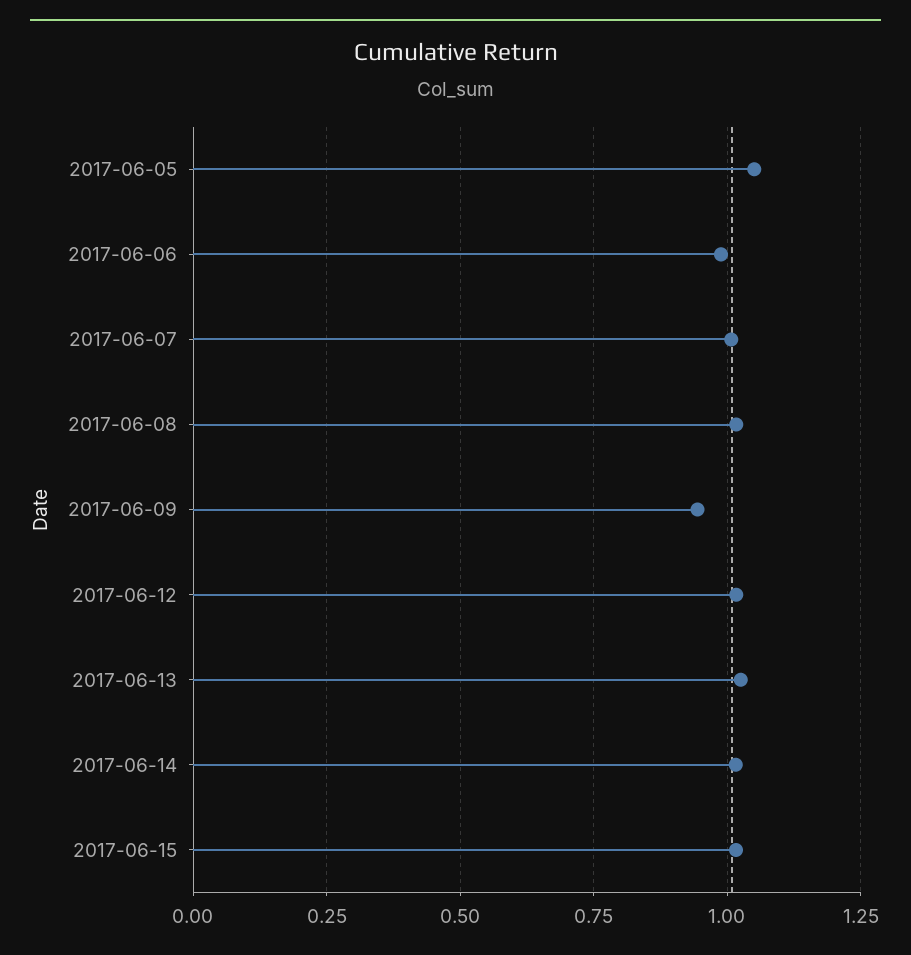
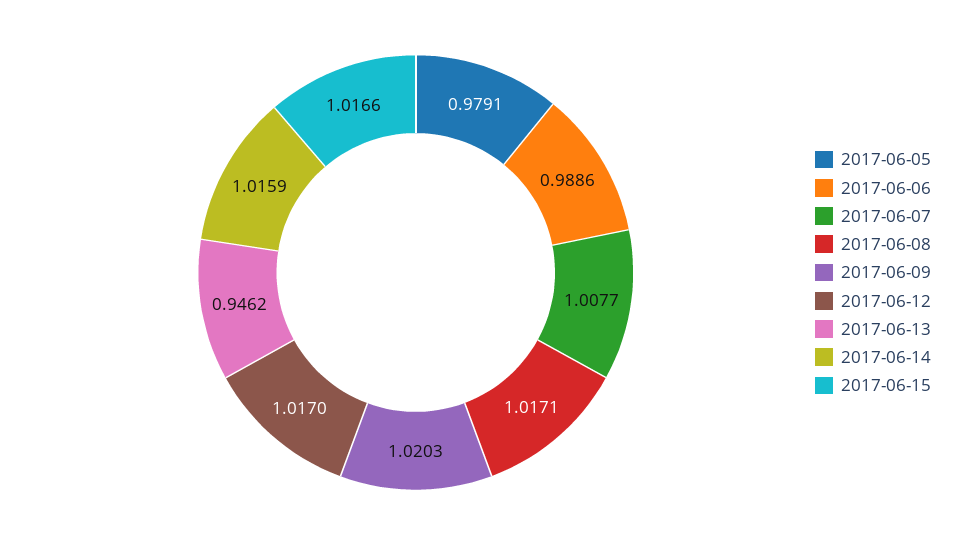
  {
-   "2017-06-05": 1.05,
+   "2017-06-05": 0.9791,
    "2017-06-06": 0.9886,
    "2017-06-07": 1.0077,
    "2017-06-08": 1.0171,
-   "2017-06-09": 0.95,
+   "2017-06-09": 1.0203,
    "2017-06-12": 1.017,
-   "2017-06-13": 1.025,
+   "2017-06-13": 0.9462,
    "2017-06-14": 1.0159,
    "2017-06-15": 1.0166
  }

